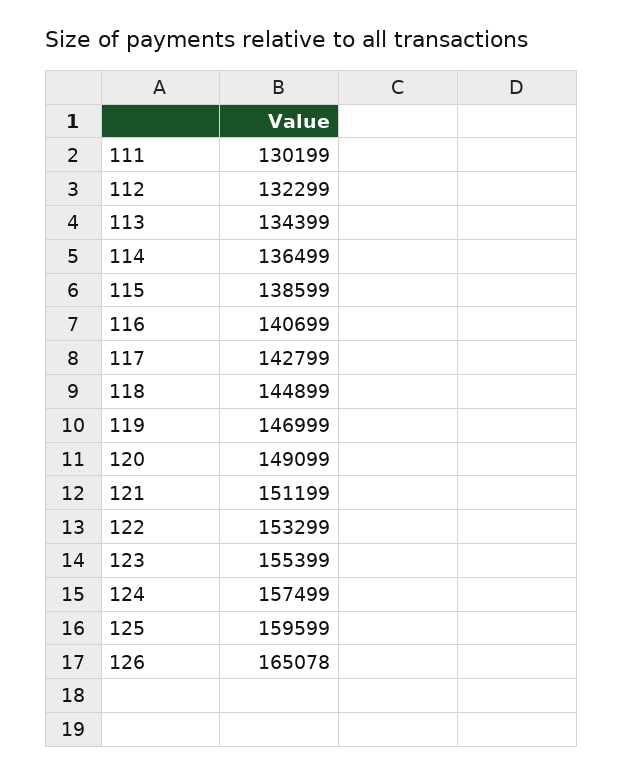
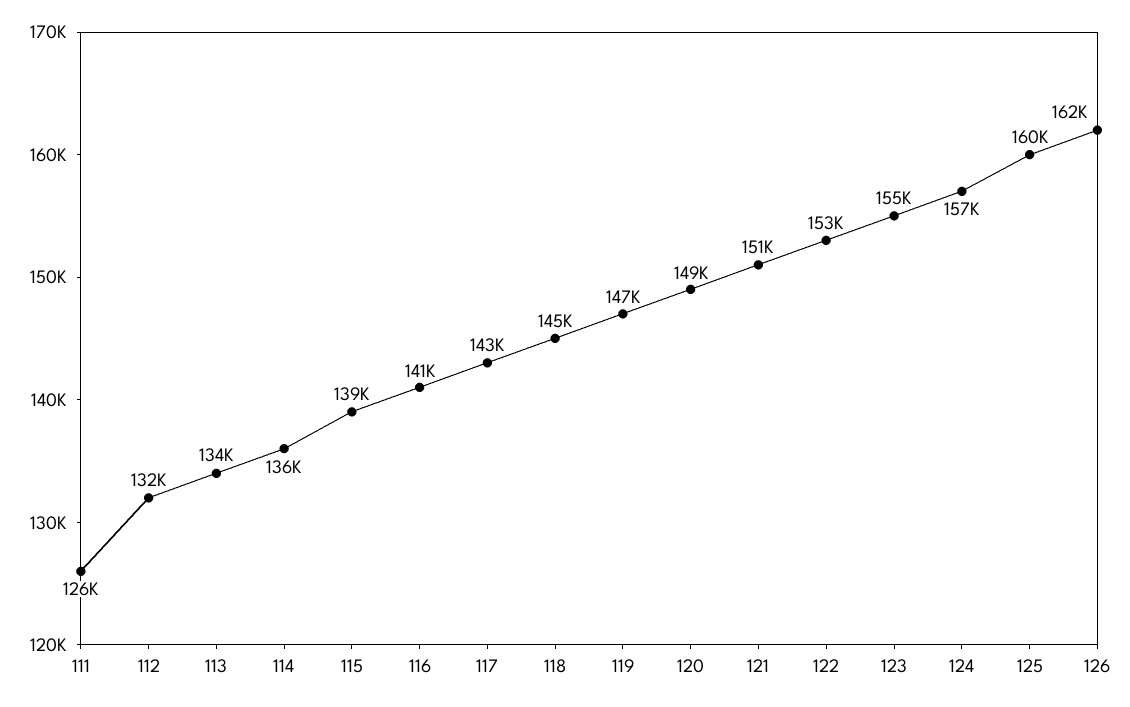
  {
-   "111": 130199,
+   "111": 126000,
    "112": 132299,
    "113": 134399,
    "114": 136499,
    "115": 138599,
    "116": 140699,
    "117": 142799,
    "118": 144899,
    "119": 146999,
    "120": 149099,
    "121": 151199,
    "122": 153299,
    "123": 155399,
    "124": 157499,
    "125": 159599,
-   "126": 165078
+   "126": 162000
  }

